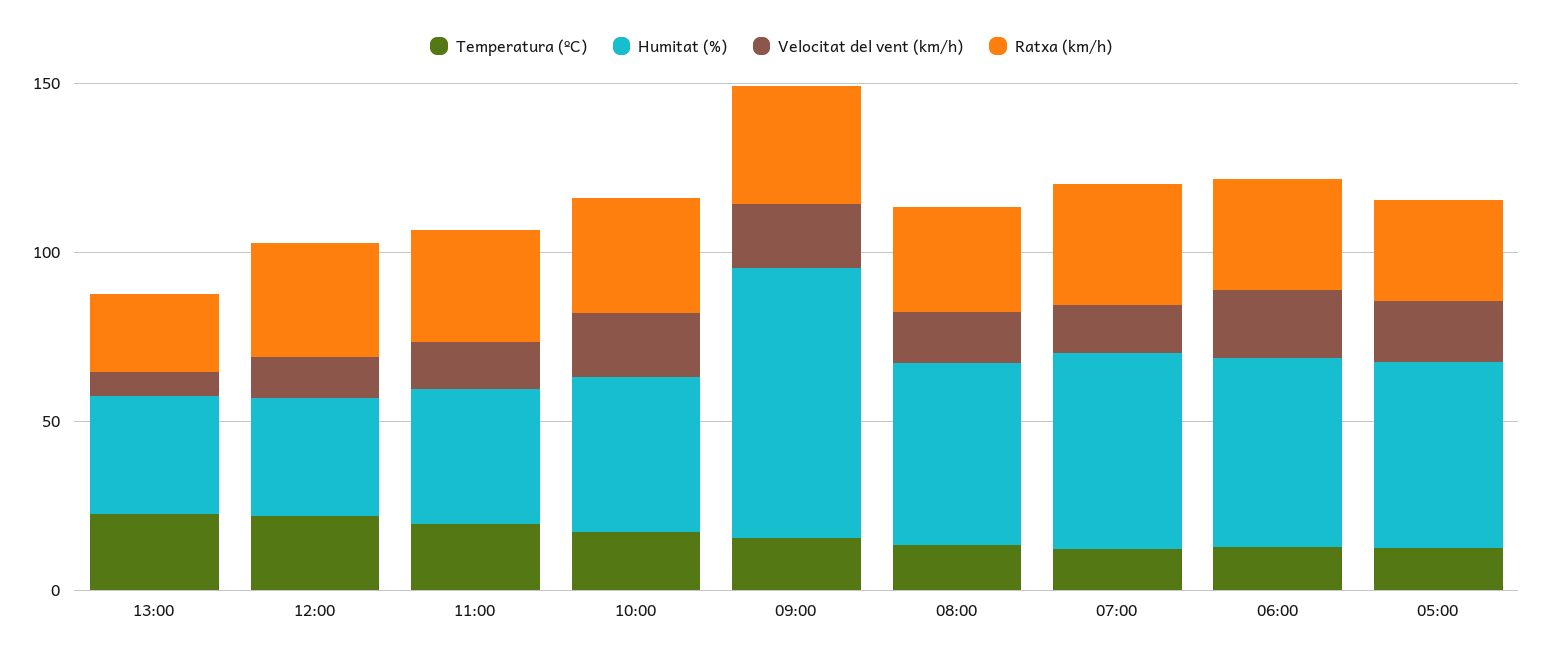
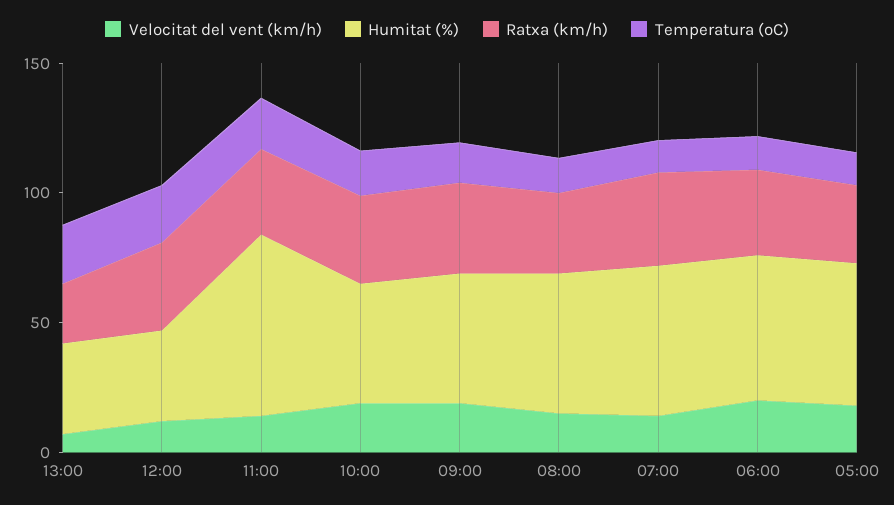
  {
    "Temperatura (ºC)": {
      "13:00": 20,
      "12:00": 20,
      "11:00": 20,
      "10:00": 20,
      "09:00": 20,
      "08:00": 10,
      "07:00": 10,
      "06:00": 10,
      "05:00": 10
    },
    "Humitat (%)": {
      "13:00": 40,
      "12:00": 40,
-     "11:00": 40,
+     "11:00": 70,
      "10:00": 50,
-     "09:00": 80,
+     "09:00": 50,
      "08:00": 50,
      "07:00": 60,
      "06:00": 60,
      "05:00": 60
    },
    "Velocitat del vent (km/h)": {
      "13:00": 10,
      "12:00": 10,
      "11:00": 10,
      "10:00": 20,
      "09:00": 20,
      "08:00": 20,
      "07:00": 10,
      "06:00": 20,
      "05:00": 20
    },
    "Ratxa (km/h)": {
      "13:00": 20,
      "12:00": 30,
      "11:00": 30,
      "10:00": 30,
      "09:00": 40,
      "08:00": 30,
      "07:00": 40,
      "06:00": 30,
      "05:00": 30
    }
  }

